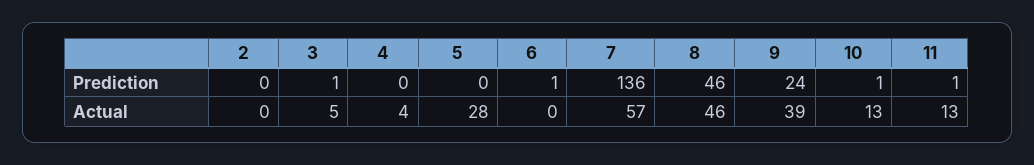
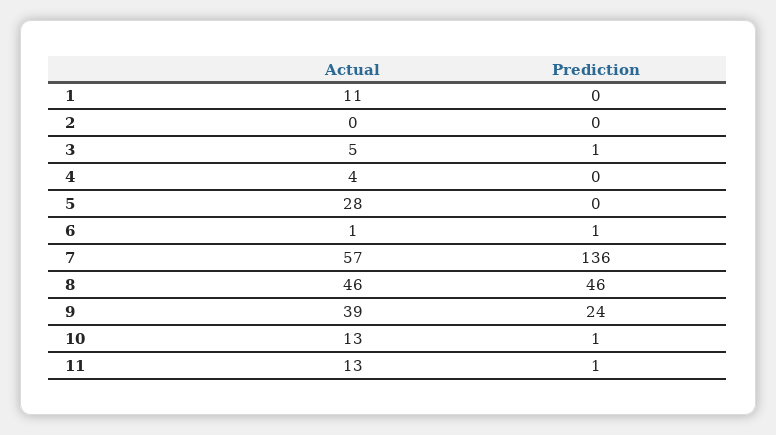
  {
    "2": {
      "Prediction": 0,
      "Actual": 0
    },
    "3": {
      "Prediction": 1,
      "Actual": 5
    },
    "4": {
      "Prediction": 0,
      "Actual": 4
    },
    "5": {
      "Prediction": 0,
      "Actual": 28
    },
    "6": {
      "Prediction": 1,
-     "Actual": 0
+     "Actual": 1
    },
    "7": {
      "Prediction": 136,
      "Actual": 57
    },
    "8": {
      "Prediction": 46,
      "Actual": 46
    },
    "9": {
      "Prediction": 24,
      "Actual": 39
    },
    "10": {
      "Prediction": 1,
      "Actual": 13
    },
    "11": {
      "Prediction": 1,
      "Actual": 13
-   }
+   },
+   "1": {
+     "Actual": 11,
+     "Prediction": 0
+   }
  }

